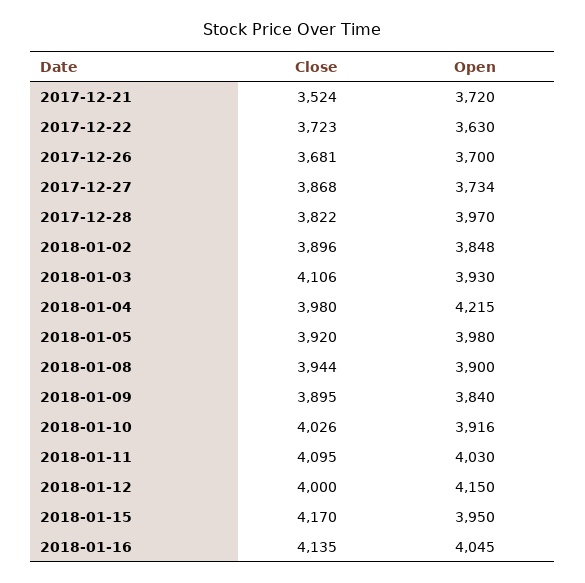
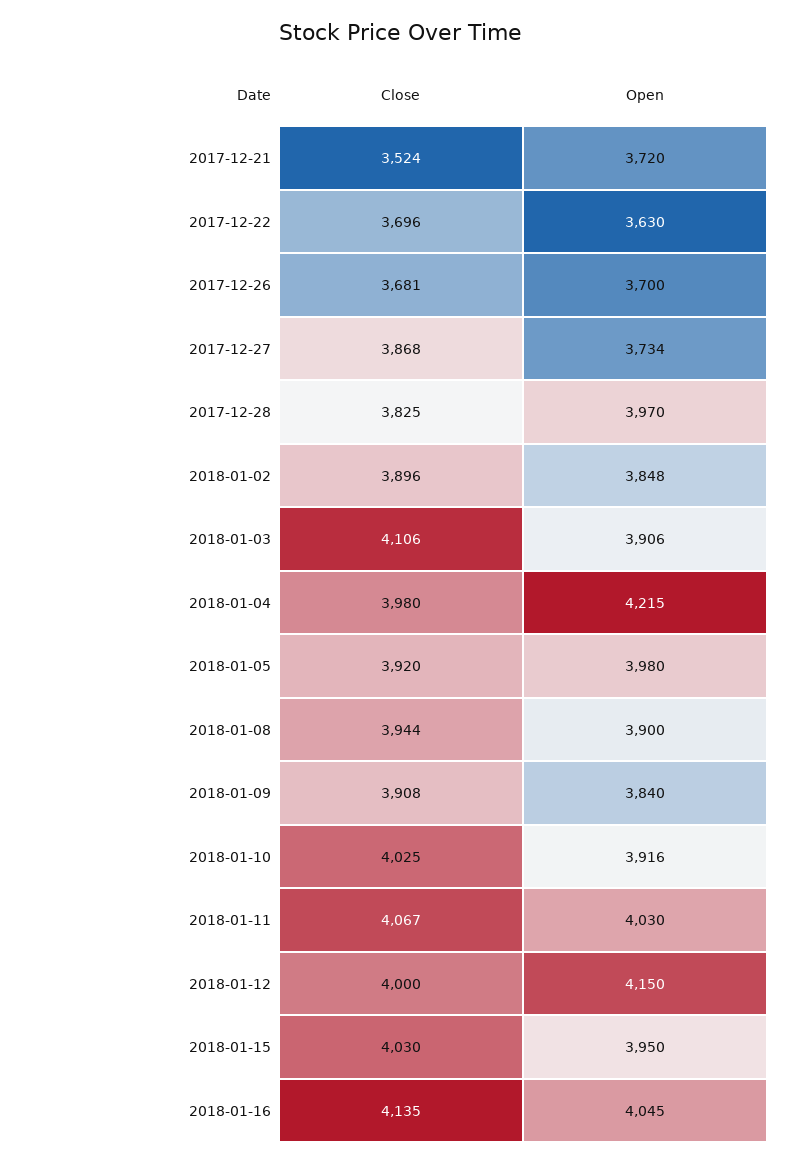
  {
    "Close": {
      "2017-12-21": 3524,
-     "2017-12-22": 3723,
+     "2017-12-22": 3696,
      "2017-12-26": 3681,
      "2017-12-27": 3868,
-     "2017-12-28": 3822,
+     "2017-12-28": 3825,
      "2018-01-02": 3896,
      "2018-01-03": 4106,
      "2018-01-04": 3980,
      "2018-01-05": 3920,
      "2018-01-08": 3944,
-     "2018-01-09": 3895,
+     "2018-01-09": 3908,
-     "2018-01-10": 4026,
+     "2018-01-10": 4025,
-     "2018-01-11": 4095,
+     "2018-01-11": 4067,
      "2018-01-12": 4000,
-     "2018-01-15": 4170,
+     "2018-01-15": 4030,
      "2018-01-16": 4135
    },
    "Open": {
      "2017-12-21": 3720,
      "2017-12-22": 3630,
      "2017-12-26": 3700,
      "2017-12-27": 3734,
      "2017-12-28": 3970,
      "2018-01-02": 3848,
-     "2018-01-03": 3930,
+     "2018-01-03": 3906,
      "2018-01-04": 4215,
      "2018-01-05": 3980,
      "2018-01-08": 3900,
      "2018-01-09": 3840,
      "2018-01-10": 3916,
      "2018-01-11": 4030,
      "2018-01-12": 4150,
      "2018-01-15": 3950,
      "2018-01-16": 4045
    }
  }

